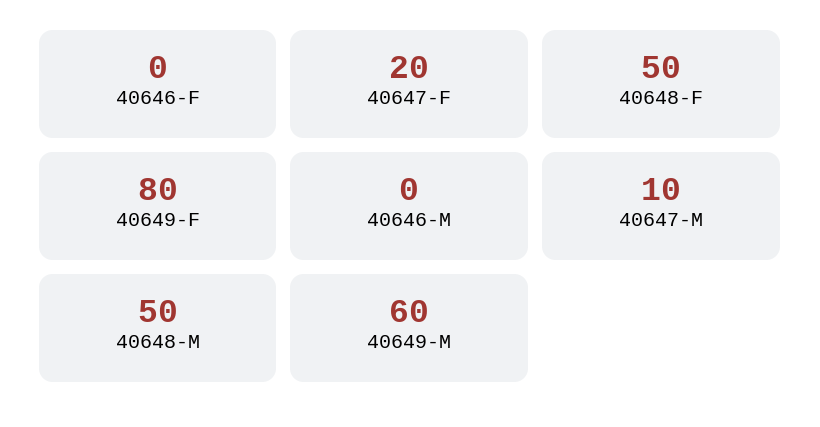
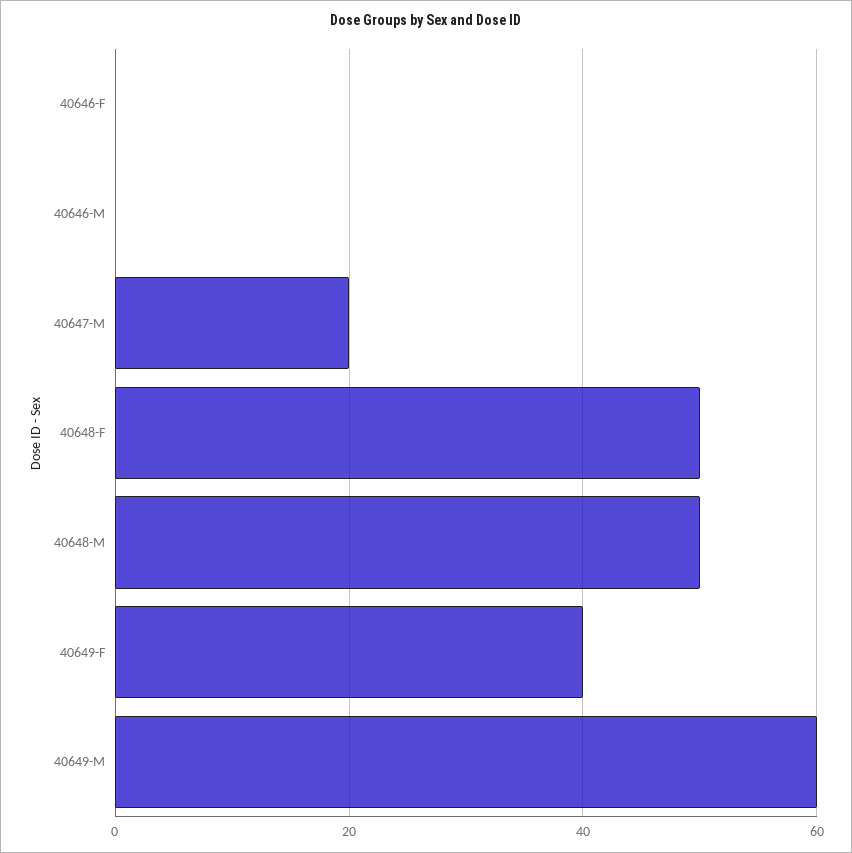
  {
    "40646-F": 0,
-   "40647-F": 20,
    "40648-F": 50,
-   "40649-F": 80,
+   "40649-F": 40,
    "40646-M": 0,
-   "40647-M": 10,
+   "40647-M": 20,
    "40648-M": 50,
    "40649-M": 60
  }

